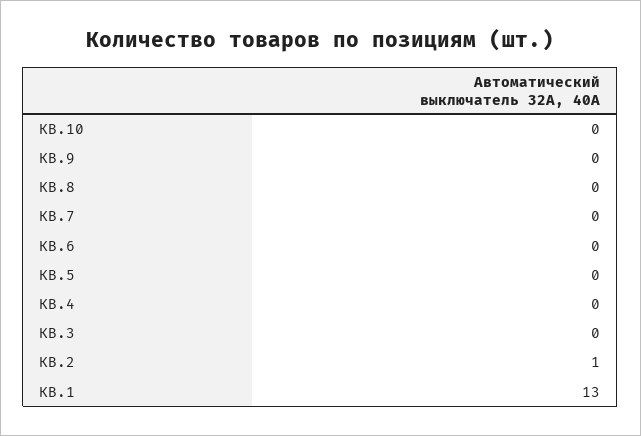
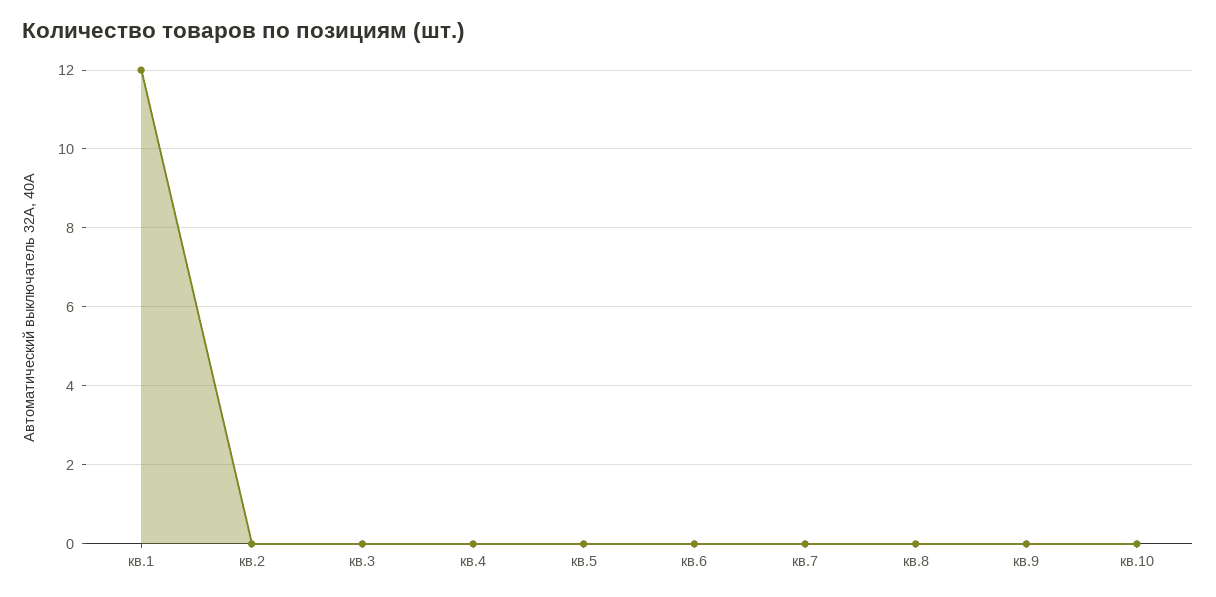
  {
    "КВ.10": 0,
    "КВ.9": 0,
    "КВ.8": 0,
    "КВ.7": 0,
    "КВ.6": 0,
    "КВ.5": 0,
    "КВ.4": 0,
    "КВ.3": 0,
-   "КВ.2": 1,
+   "КВ.2": 0,
-   "КВ.1": 13
+   "КВ.1": 12
  }

